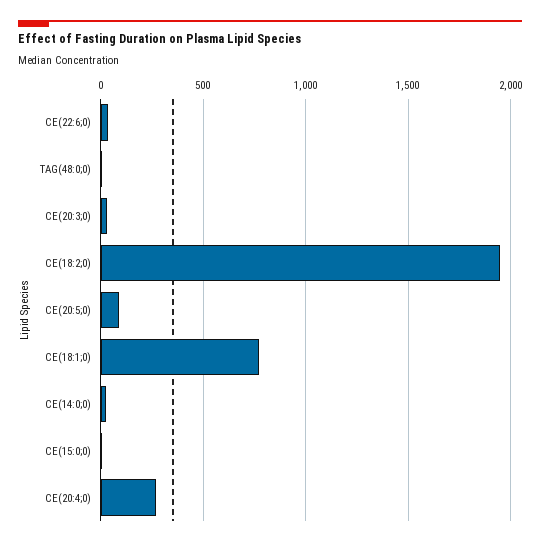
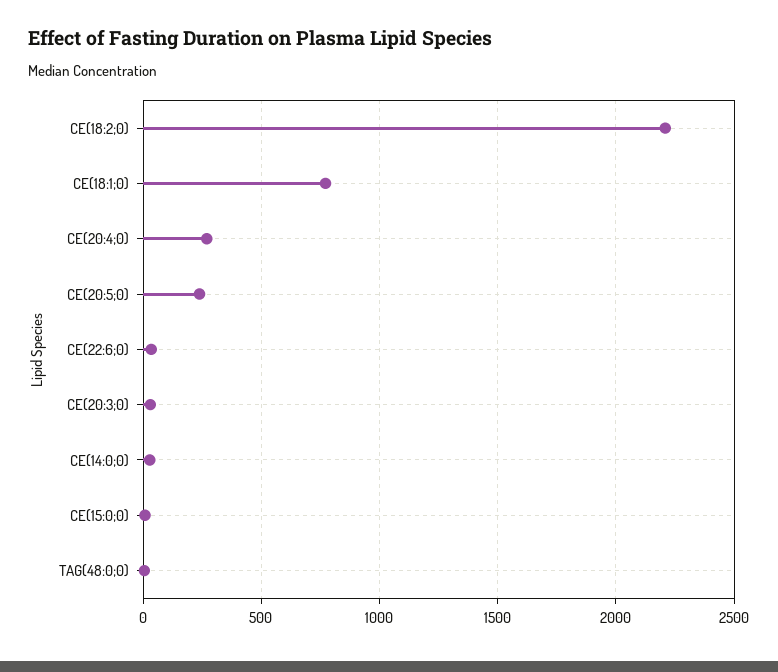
  {
    "CE(22:6;0)": 50,
    "TAG(48:0;0)": 0,
    "CE(20:3;0)": 50,
-   "CE(18:2;0)": 1950,
+   "CE(18:2;0)": 2200,
-   "CE(20:5;0)": 100,
+   "CE(20:5;0)": 250,
    "CE(18:1;0)": 750,
    "CE(14:0;0)": 50,
    "CE(15:0;0)": 0,
    "CE(20:4;0)": 250
  }

